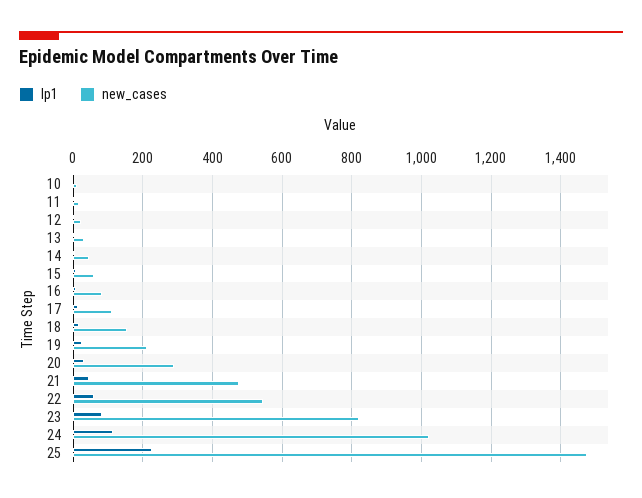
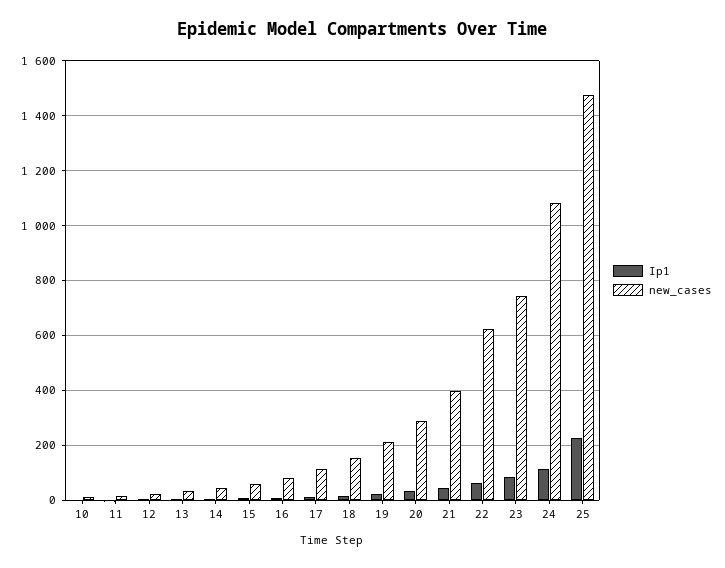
  {
    "Ip1": {
      "10": 0,
      "11": 0,
      "12": 0,
      "13": 0,
      "14": 0,
      "15": 0,
      "16": 0,
      "17": 20,
      "18": 20,
      "19": 20,
      "20": 40,
      "21": 40,
      "22": 60,
      "23": 80,
      "24": 120,
      "25": 220
    },
    "new_cases": {
      "10": 20,
      "11": 20,
      "12": 20,
      "13": 40,
      "14": 40,
      "15": 60,
      "16": 80,
      "17": 120,
      "18": 160,
      "19": 220,
      "20": 280,
-     "21": 480,
+     "21": 400,
-     "22": 540,
+     "22": 625,
-     "23": 820,
+     "23": 750,
-     "24": 1020,
+     "24": 1075,
      "25": 1480
    }
  }

